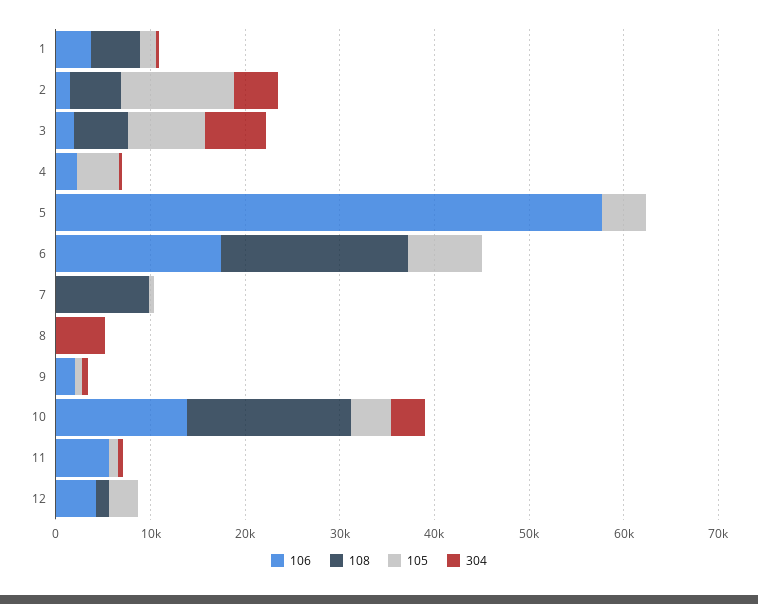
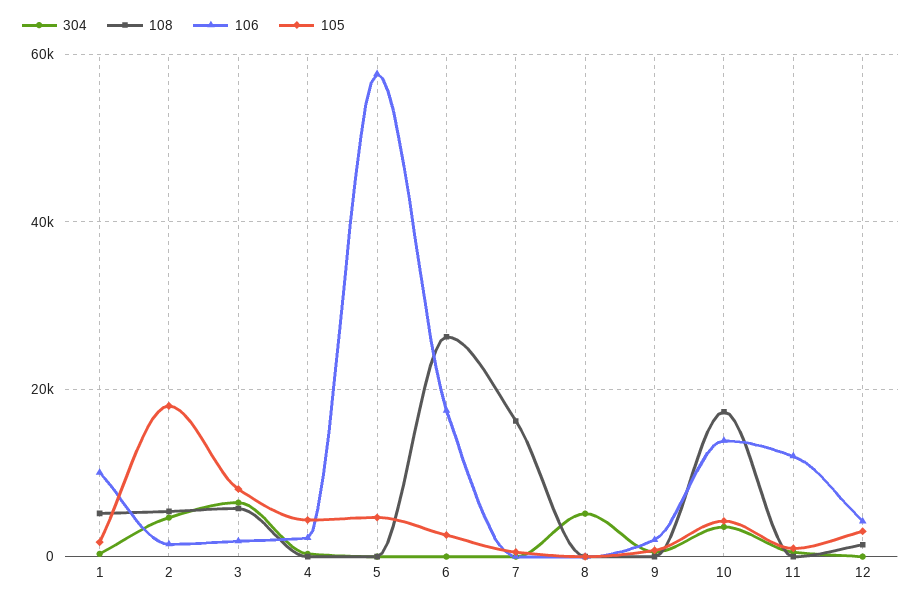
  {
    "106": {
-     "1": 4000,
+     "1": 10000,
      "2": 2000,
      "3": 2000,
      "4": 2000,
      "5": 58000,
      "6": 18000,
      "7": 0,
      "8": 0,
      "9": 2000,
      "10": 14000,
-     "11": 6000,
+     "11": 12000,
      "12": 4000
    },
    "108": {
      "1": 6000,
      "2": 6000,
      "3": 6000,
      "4": 0,
      "5": 0,
-     "6": 20000,
+     "6": 26000,
-     "7": 10000,
+     "7": 16000,
      "8": 0,
      "9": 0,
      "10": 18000,
      "11": 0,
      "12": 2000
    },
    "105": {
      "1": 2000,
-     "2": 12000,
+     "2": 18000,
      "3": 8000,
      "4": 4000,
      "5": 4000,
-     "6": 8000,
+     "6": 2000,
      "7": 0,
      "8": 0,
      "9": 0,
      "10": 4000,
      "11": 0,
      "12": 4000
    },
    "304": {
      "1": 0,
      "2": 4000,
      "3": 6000,
      "4": 0,
      "5": 0,
      "6": 0,
      "7": 0,
      "8": 6000,
      "9": 0,
      "10": 4000,
      "11": 0,
      "12": 0
    }
  }

